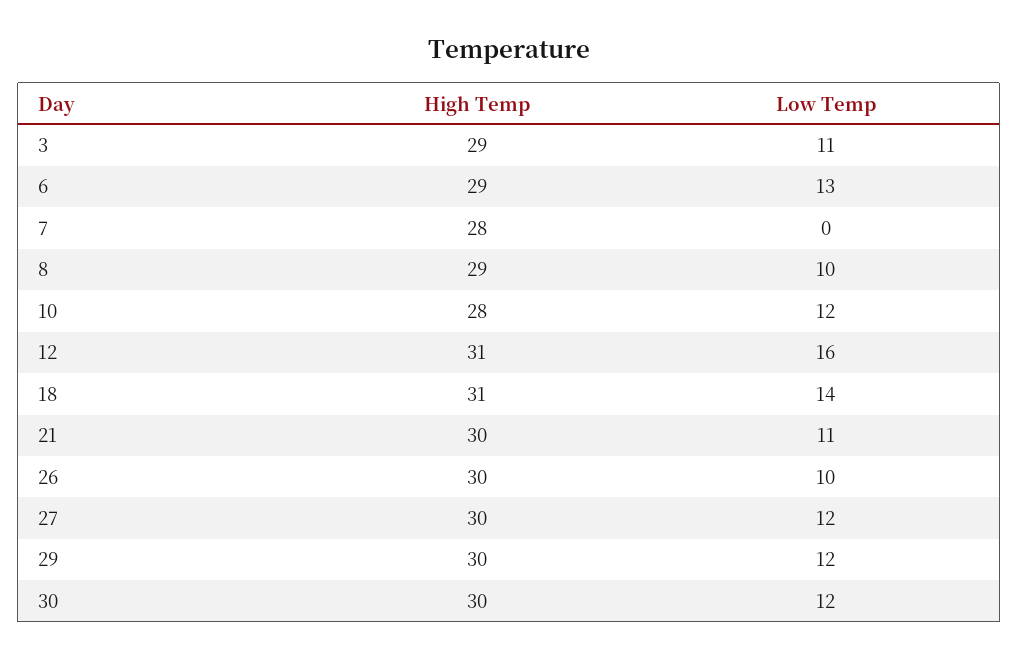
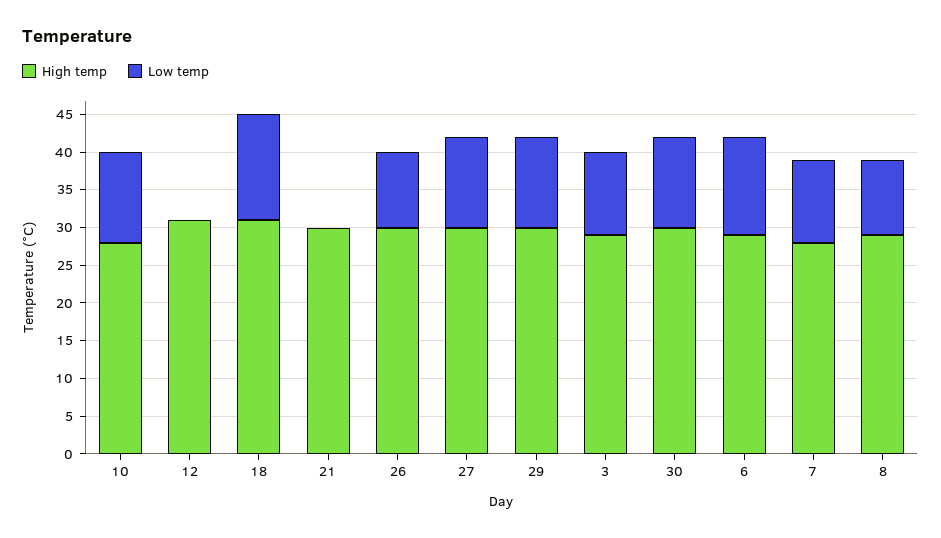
  {
    "High Temp": {
      "3": 29,
      "6": 29,
      "7": 28,
      "8": 29,
      "10": 28,
      "12": 31,
      "18": 31,
      "21": 30,
      "26": 30,
      "27": 30,
      "29": 30,
      "30": 30
    },
    "Low Temp": {
      "3": 11,
      "6": 13,
-     "7": 0,
+     "7": 10,
      "8": 10,
      "10": 12,
-     "12": 16,
+     "12": 0,
      "18": 14,
-     "21": 11,
+     "21": 0,
      "26": 10,
      "27": 12,
      "29": 12,
      "30": 12
    }
  }

